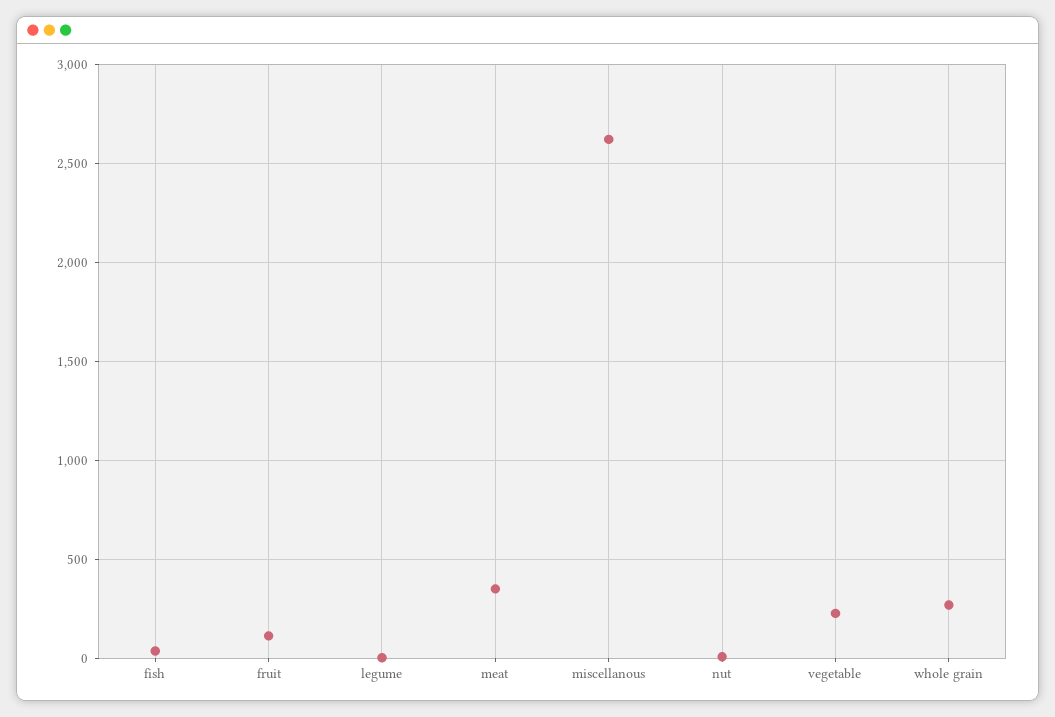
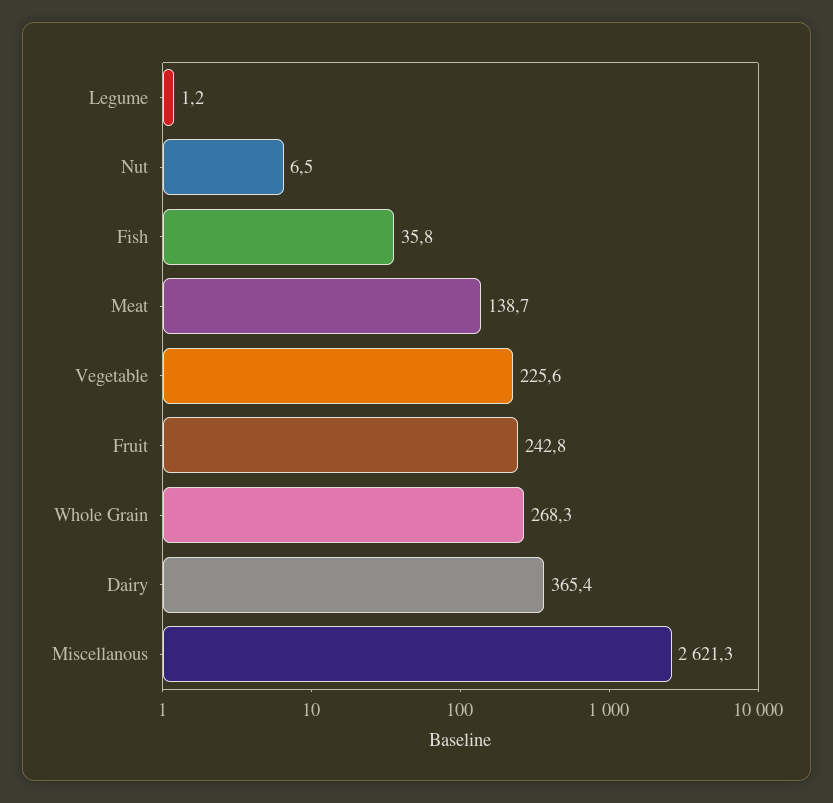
  {
    "fish": 35.8,
-   "fruit": 100,
+   "fruit": 242.8,
    "legume": 1.2,
-   "meat": 350,
+   "meat": 138.7,
    "miscellanous": 2621.3,
    "nut": 6.5,
    "vegetable": 225.6,
-   "whole grain": 268.3
+   "whole grain": 268.3,
+   "Dairy": 365.4
  }

